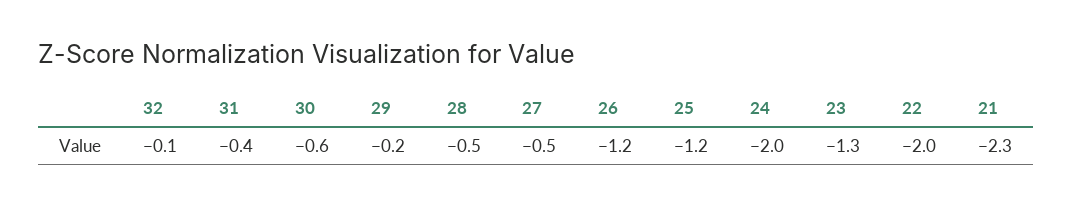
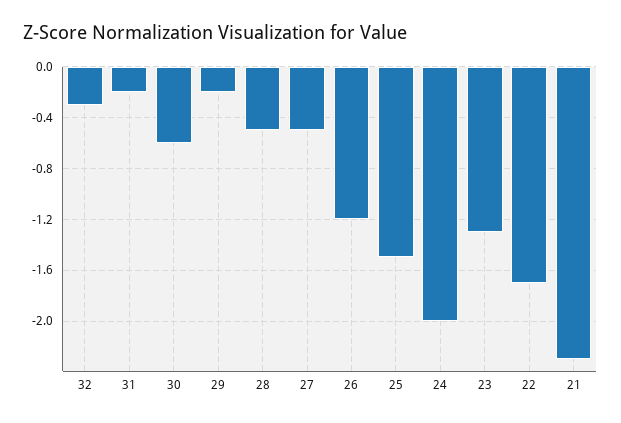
  {
-   "32": -0.1,
+   "32": -0.3,
-   "31": -0.4,
+   "31": -0.2,
    "30": -0.6,
    "29": -0.2,
    "28": -0.5,
    "27": -0.5,
    "26": -1.2,
-   "25": -1.2,
+   "25": -1.5,
    "24": -2,
    "23": -1.3,
-   "22": -2,
+   "22": -1.7,
    "21": -2.3
  }

